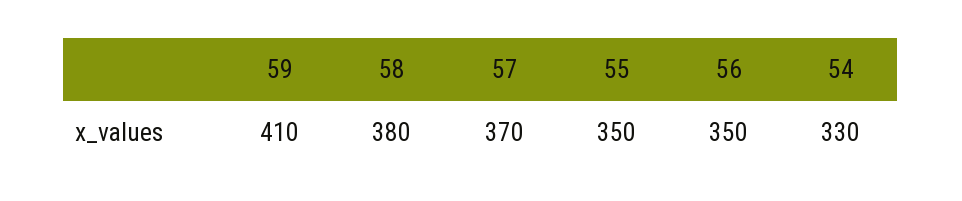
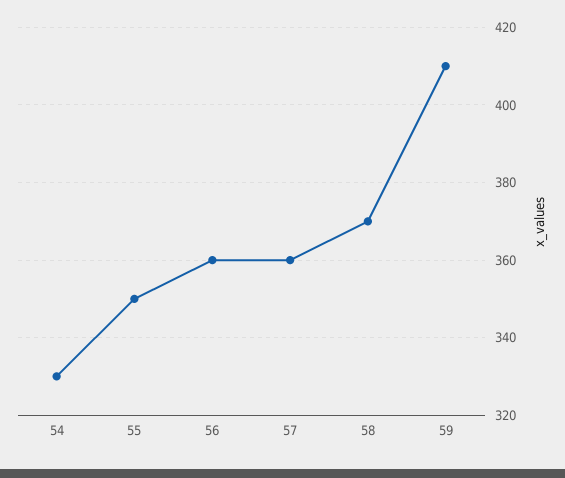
  {
    "59": 410,
-   "58": 380,
+   "58": 370,
-   "57": 370,
+   "57": 360,
    "55": 350,
-   "56": 350,
+   "56": 360,
    "54": 330
  }

